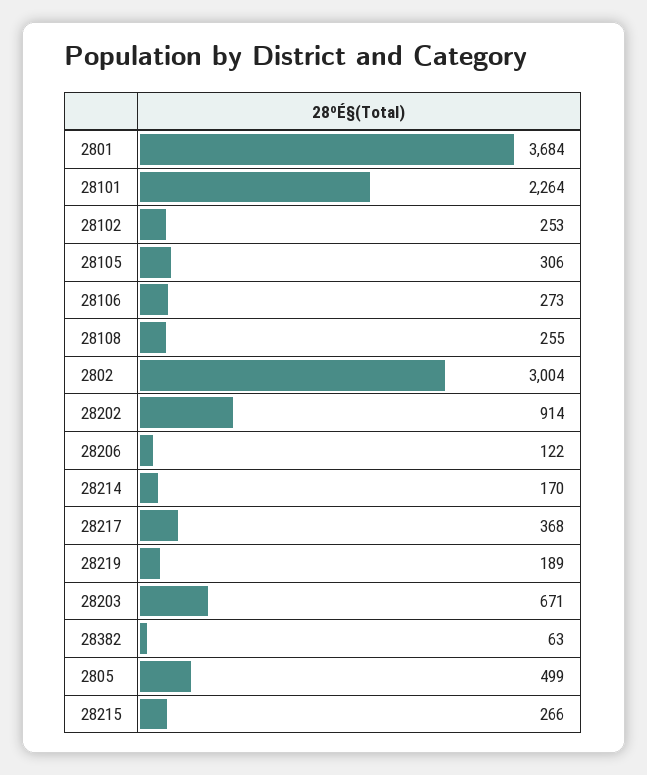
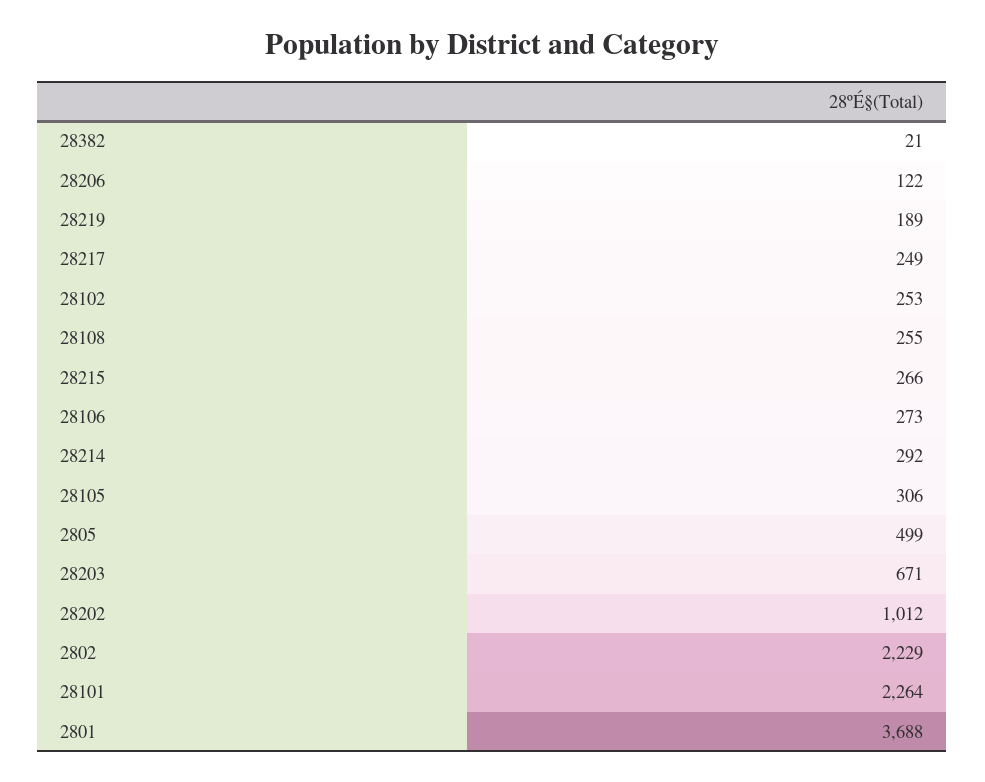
  {
-   "2801": 3684,
+   "2801": 3688,
    "28101": 2264,
    "28102": 253,
    "28105": 306,
    "28106": 273,
    "28108": 255,
-   "2802": 3004,
+   "2802": 2229,
-   "28202": 914,
+   "28202": 1012,
    "28206": 122,
-   "28214": 170,
+   "28214": 292,
-   "28217": 368,
+   "28217": 249,
    "28219": 189,
    "28203": 671,
-   "28382": 63,
+   "28382": 21,
    "2805": 499,
    "28215": 266
  }

